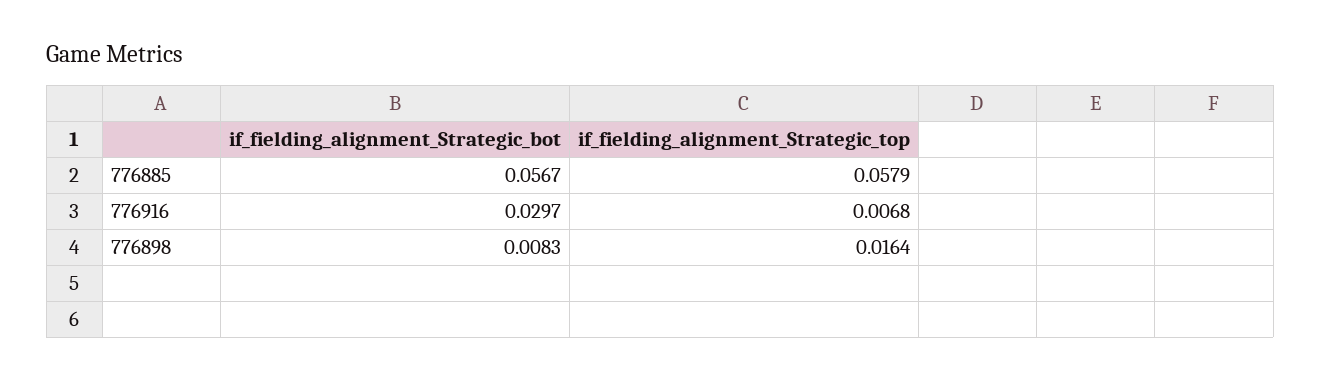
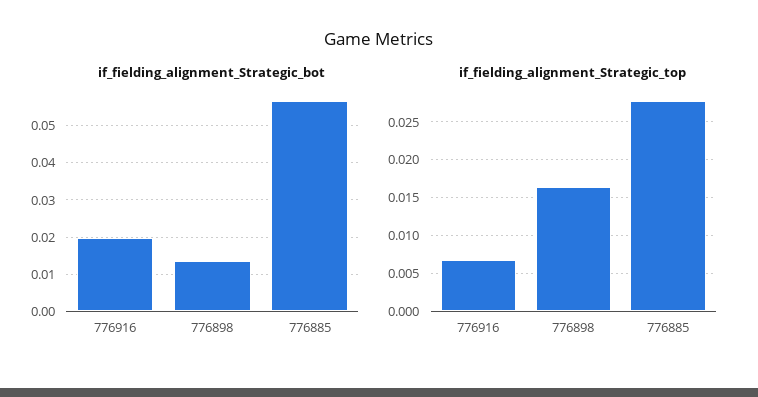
  {
    "if_fielding_alignment_Strategic_bot": {
      "776885": 0.0567,
-     "776916": 0.0297,
+     "776916": 0.02,
-     "776898": 0.0083
+     "776898": 0.014
    },
    "if_fielding_alignment_Strategic_top": {
-     "776885": 0.0579,
+     "776885": 0.028,
      "776916": 0.0068,
      "776898": 0.0164
    }
  }

